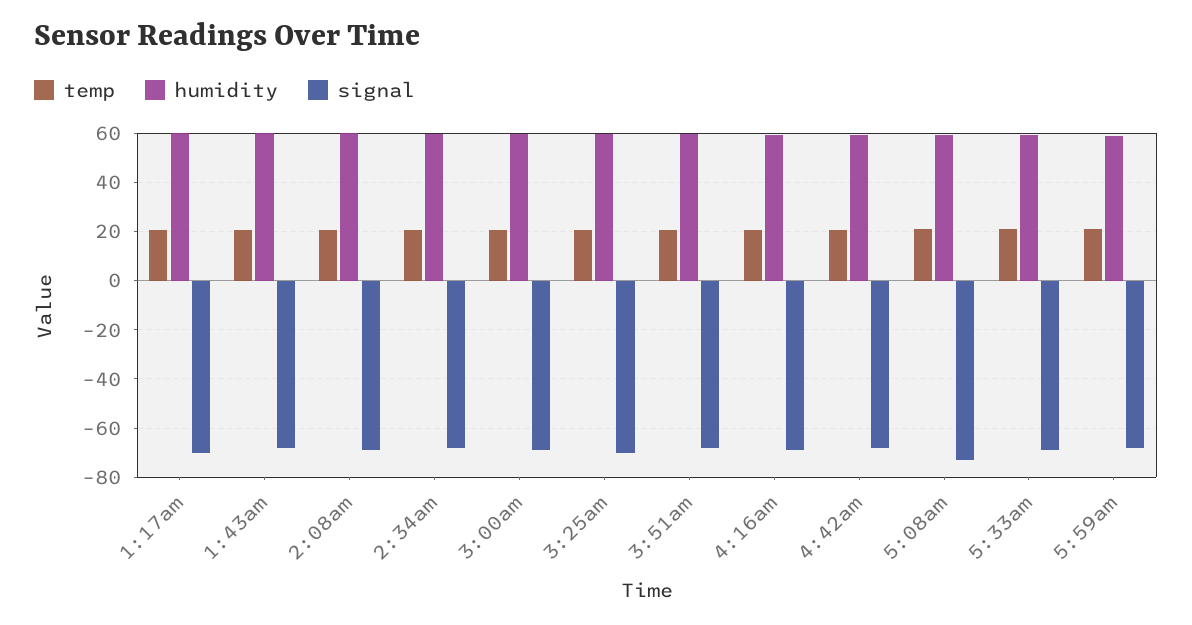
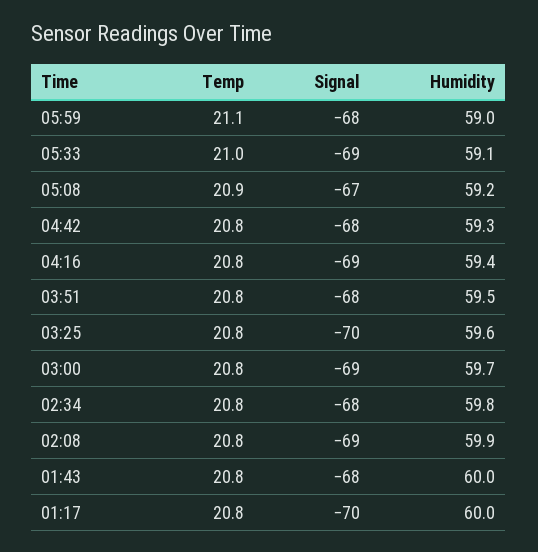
  {
    "temp": {
      "1:17am": 20.8,
      "1:43am": 20.8,
      "2:08am": 20.8,
      "2:34am": 20.8,
      "3:00am": 20.8,
      "3:25am": 20.8,
      "3:51am": 20.8,
      "4:16am": 20.8,
      "4:42am": 20.8,
      "5:08am": 20.9,
      "5:33am": 21,
      "5:59am": 21.1
    },
    "humidity": {
      "1:17am": 60,
      "1:43am": 60,
      "2:08am": 59.9,
      "2:34am": 59.8,
      "3:00am": 59.7,
      "3:25am": 59.6,
      "3:51am": 59.5,
      "4:16am": 59.4,
      "4:42am": 59.3,
      "5:08am": 59.2,
      "5:33am": 59.1,
      "5:59am": 59
    },
    "signal": {
      "1:17am": -70,
      "1:43am": -68,
      "2:08am": -69,
      "2:34am": -68,
      "3:00am": -69,
      "3:25am": -70,
      "3:51am": -68,
      "4:16am": -69,
      "4:42am": -68,
-     "5:08am": -72.5,
+     "5:08am": -67,
      "5:33am": -69,
      "5:59am": -68
    }
  }

